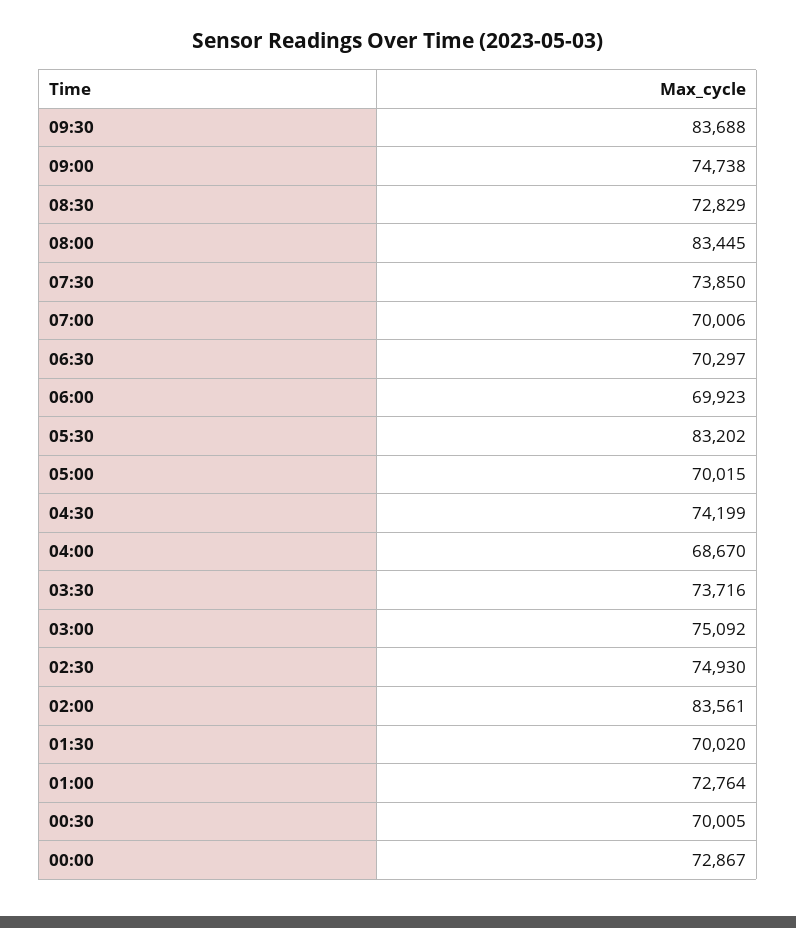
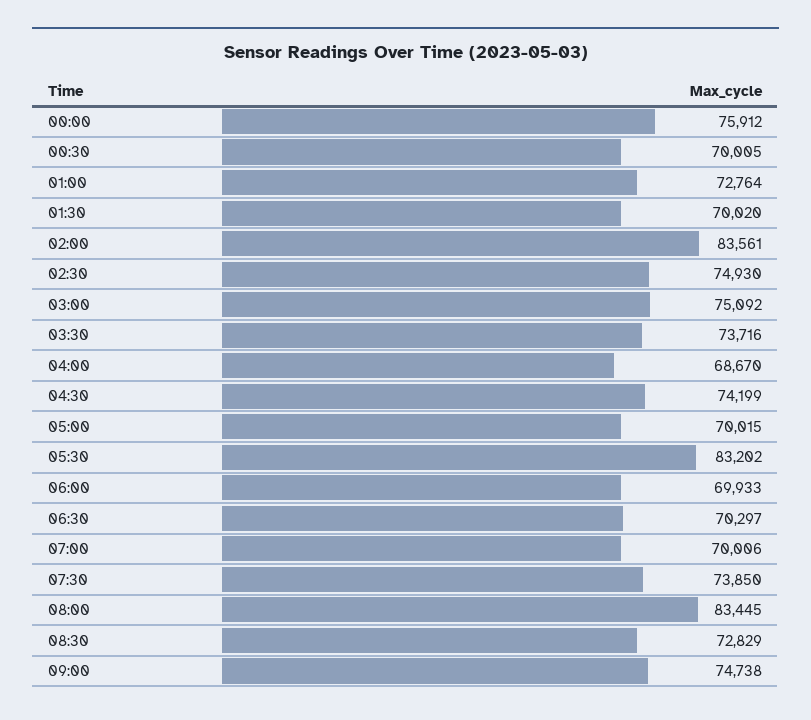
  {
-   "09:30": 83688,
    "09:00": 74738,
    "08:30": 72829,
    "08:00": 83445,
    "07:30": 73850,
    "07:00": 70006,
    "06:30": 70297,
-   "06:00": 69923,
+   "06:00": 69933,
    "05:30": 83202,
    "05:00": 70015,
    "04:30": 74199,
    "04:00": 68670,
    "03:30": 73716,
    "03:00": 75092,
    "02:30": 74930,
    "02:00": 83561,
    "01:30": 70020,
    "01:00": 72764,
    "00:30": 70005,
-   "00:00": 72867
+   "00:00": 75912
  }

